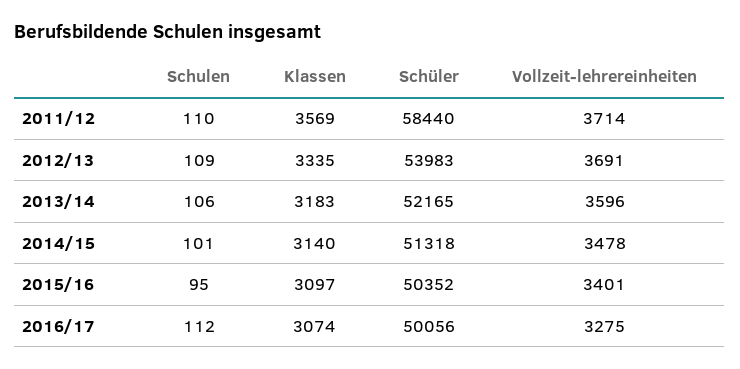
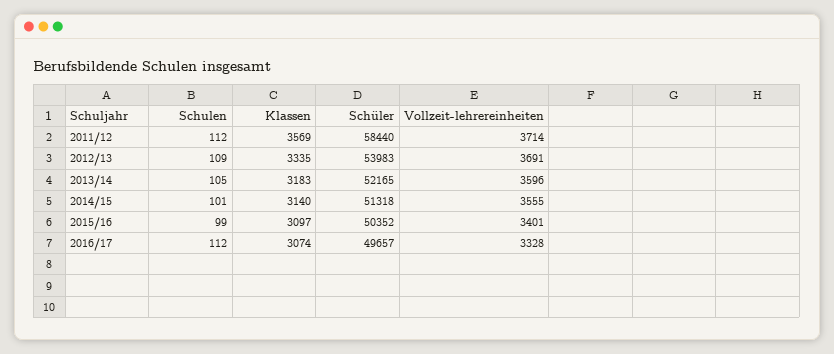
  {
    "Schulen": {
-     "2011/12": 110,
+     "2011/12": 112,
      "2012/13": 109,
-     "2013/14": 106,
+     "2013/14": 105,
      "2014/15": 101,
-     "2015/16": 95,
+     "2015/16": 99,
      "2016/17": 112
    },
    "Klassen": {
      "2011/12": 3569,
      "2012/13": 3335,
      "2013/14": 3183,
      "2014/15": 3140,
      "2015/16": 3097,
      "2016/17": 3074
    },
    "Schüler": {
      "2011/12": 58440,
      "2012/13": 53983,
      "2013/14": 52165,
      "2014/15": 51318,
      "2015/16": 50352,
-     "2016/17": 50056
+     "2016/17": 49657
    },
    "Vollzeit-lehrereinheiten": {
      "2011/12": 3714,
      "2012/13": 3691,
      "2013/14": 3596,
-     "2014/15": 3478,
+     "2014/15": 3555,
      "2015/16": 3401,
-     "2016/17": 3275
+     "2016/17": 3328
    }
  }

